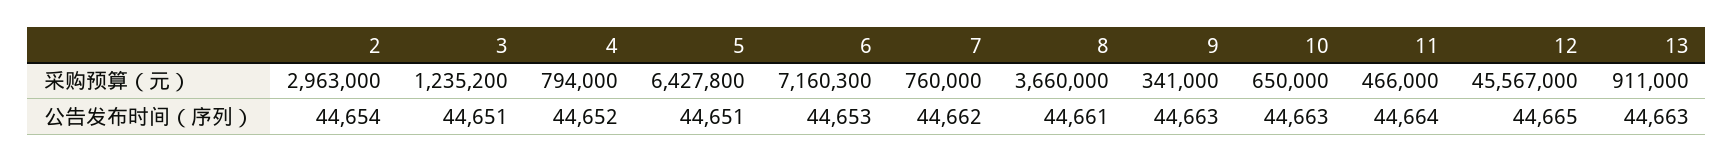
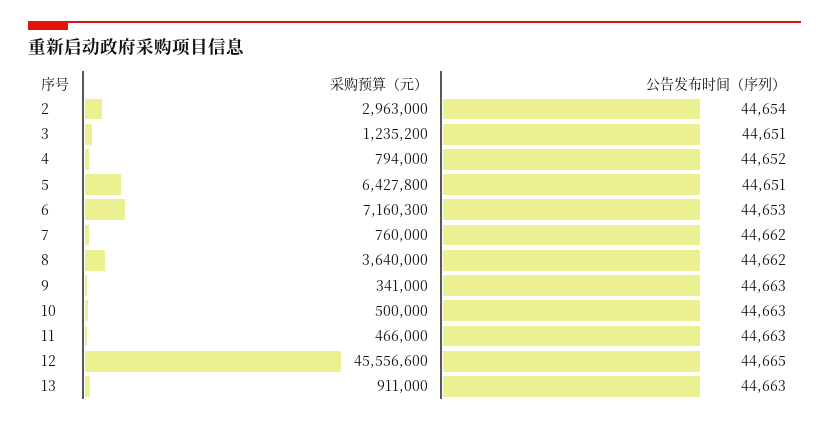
  {
    "2": {
      "采购预算（元）": 2963000,
      "公告发布时间（序列）": 44654
    },
    "3": {
      "采购预算（元）": 1235200,
      "公告发布时间（序列）": 44651
    },
    "4": {
      "采购预算（元）": 794000,
      "公告发布时间（序列）": 44652
    },
    "5": {
      "采购预算（元）": 6427800,
      "公告发布时间（序列）": 44651
    },
    "6": {
      "采购预算（元）": 7160300,
      "公告发布时间（序列）": 44653
    },
    "7": {
      "采购预算（元）": 760000,
      "公告发布时间（序列）": 44662
    },
    "8": {
-     "采购预算（元）": 3660000,
+     "采购预算（元）": 3640000,
-     "公告发布时间（序列）": 44661
+     "公告发布时间（序列）": 44662
    },
    "9": {
      "采购预算（元）": 341000,
      "公告发布时间（序列）": 44663
    },
    "10": {
-     "采购预算（元）": 650000,
+     "采购预算（元）": 500000,
      "公告发布时间（序列）": 44663
    },
    "11": {
      "采购预算（元）": 466000,
-     "公告发布时间（序列）": 44664
+     "公告发布时间（序列）": 44663
    },
    "12": {
-     "采购预算（元）": 45567000,
+     "采购预算（元）": 45556600,
      "公告发布时间（序列）": 44665
    },
    "13": {
      "采购预算（元）": 911000,
      "公告发布时间（序列）": 44663
    }
  }

